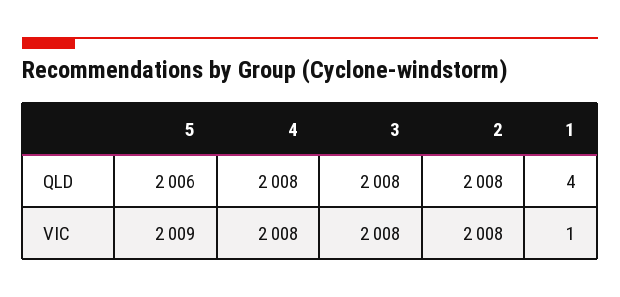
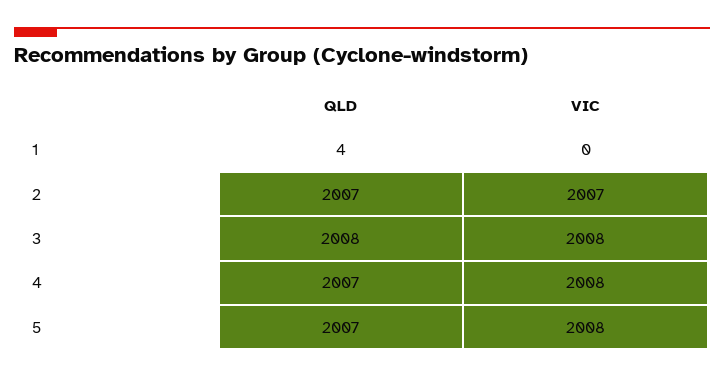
  {
    "5": {
-     "QLD": 2006,
+     "QLD": 2007,
-     "VIC": 2009
+     "VIC": 2008
    },
    "4": {
-     "QLD": 2008,
+     "QLD": 2007,
      "VIC": 2008
    },
    "3": {
      "QLD": 2008,
      "VIC": 2008
    },
    "2": {
-     "QLD": 2008,
+     "QLD": 2007,
-     "VIC": 2008
+     "VIC": 2007
    },
    "1": {
      "QLD": 4,
-     "VIC": 1
+     "VIC": 0
    }
  }

